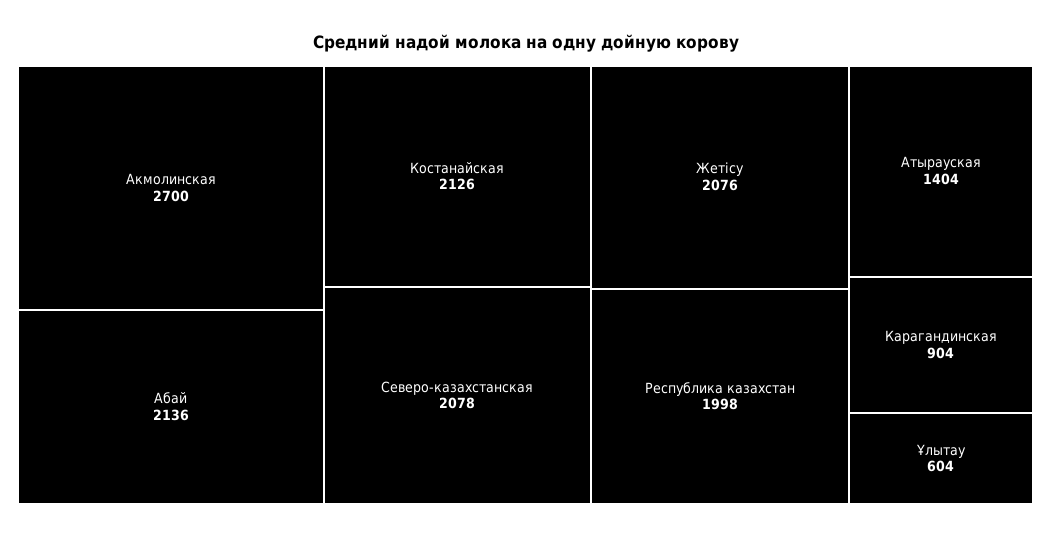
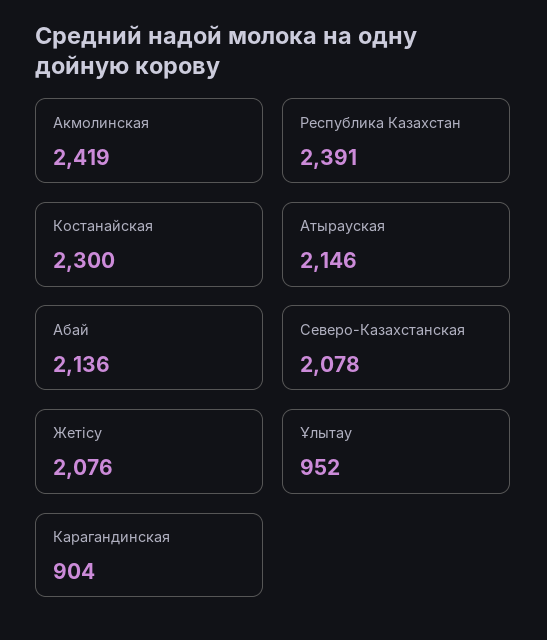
  {
-   "Акмолинская": 2700,
+   "Акмолинская": 2419,
    "Абай": 2136,
-   "Костанайская": 2126,
+   "Костанайская": 2300,
    "Северо-казахстанская": 2078,
    "Жетісу": 2076,
-   "Республика казахстан": 1998,
+   "Республика казахстан": 2391,
-   "Атырауская": 1404,
+   "Атырауская": 2146,
    "Карагандинская": 904,
-   "Ұлытау": 604
+   "Ұлытау": 952
  }

